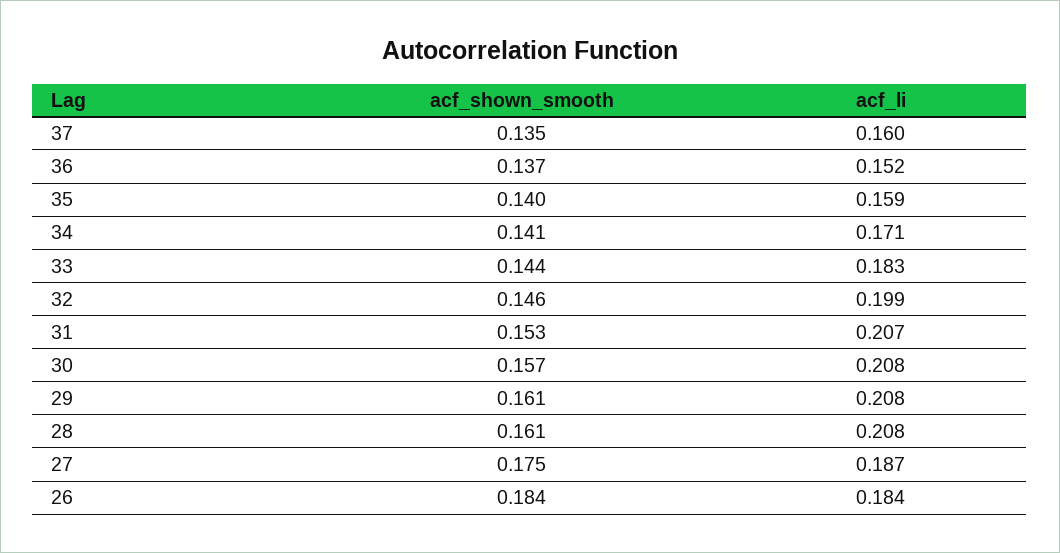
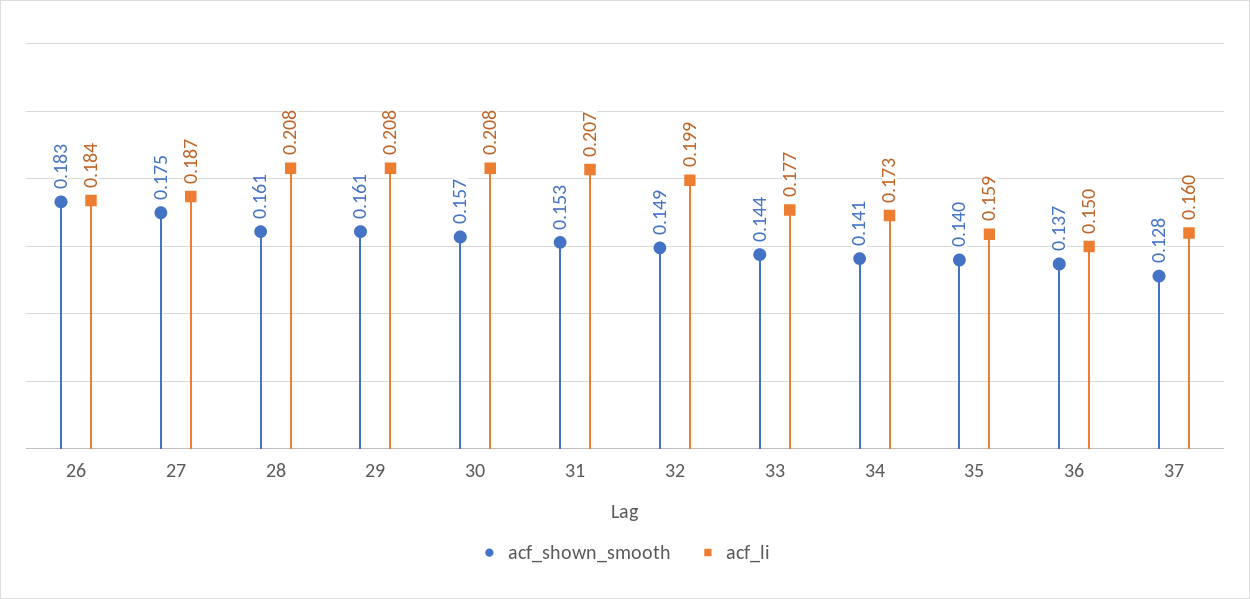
  {
    "acf_shown_smooth": {
-     "37": 0.135,
+     "37": 0.128,
      "36": 0.137,
      "35": 0.14,
      "34": 0.141,
      "33": 0.144,
-     "32": 0.146,
+     "32": 0.149,
      "31": 0.153,
      "30": 0.157,
      "29": 0.161,
      "28": 0.161,
      "27": 0.175,
-     "26": 0.184
+     "26": 0.183
    },
    "acf_li": {
      "37": 0.16,
-     "36": 0.152,
+     "36": 0.15,
      "35": 0.159,
-     "34": 0.171,
+     "34": 0.173,
-     "33": 0.183,
+     "33": 0.177,
      "32": 0.199,
      "31": 0.207,
      "30": 0.208,
      "29": 0.208,
      "28": 0.208,
      "27": 0.187,
      "26": 0.184
    }
  }

